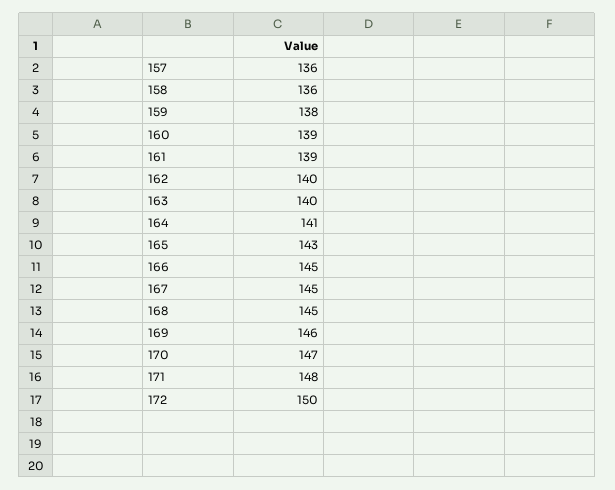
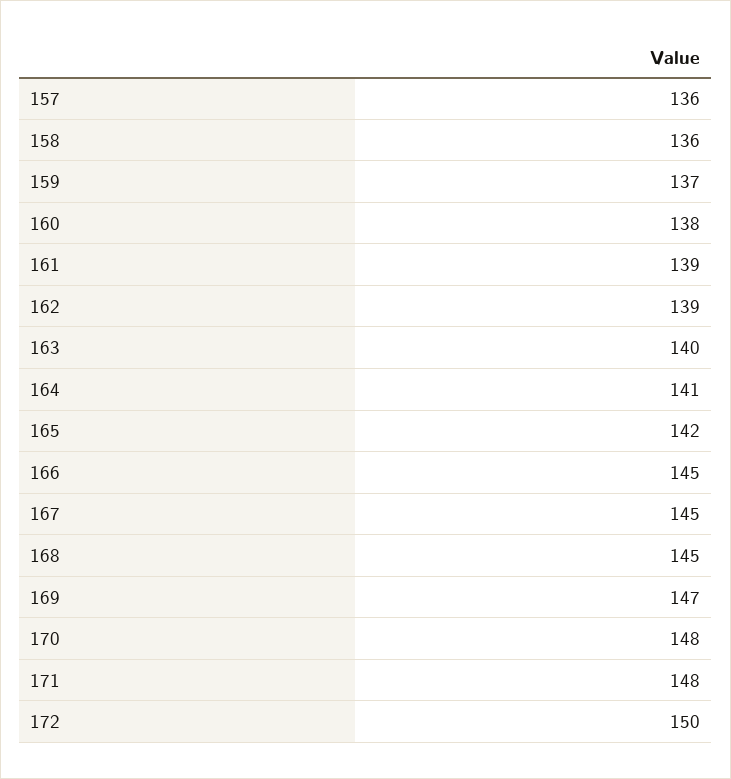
  {
    "157": 136,
    "158": 136,
-   "159": 138,
+   "159": 137,
-   "160": 139,
+   "160": 138,
    "161": 139,
-   "162": 140,
+   "162": 139,
    "163": 140,
    "164": 141,
-   "165": 143,
+   "165": 142,
    "166": 145,
    "167": 145,
    "168": 145,
-   "169": 146,
+   "169": 147,
-   "170": 147,
+   "170": 148,
    "171": 148,
    "172": 150
  }

